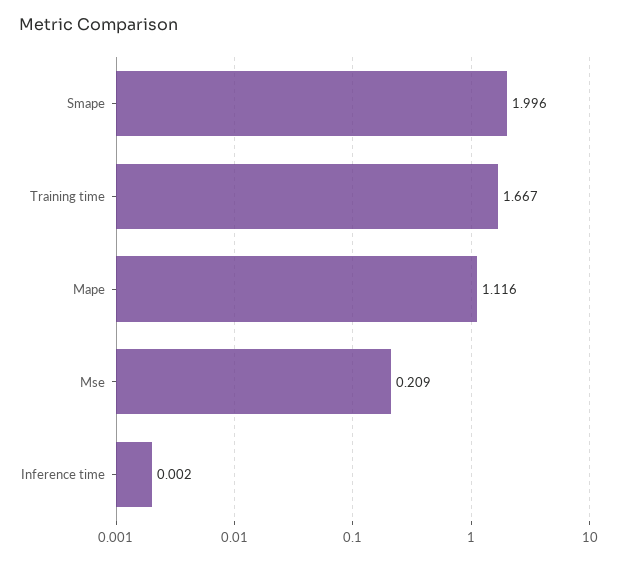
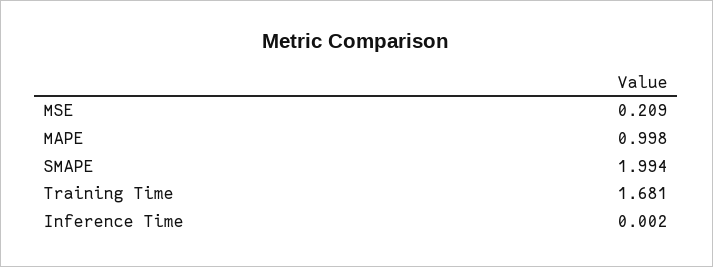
  {
-   "Smape": 1.996,
+   "Smape": 1.994,
-   "Training time": 1.667,
+   "Training time": 1.681,
-   "Mape": 1.116,
+   "Mape": 0.998,
    "Mse": 0.209,
    "Inference time": 0.002
  }

